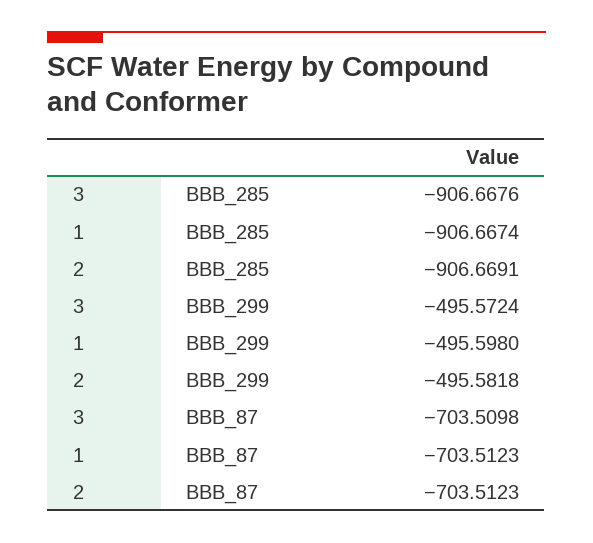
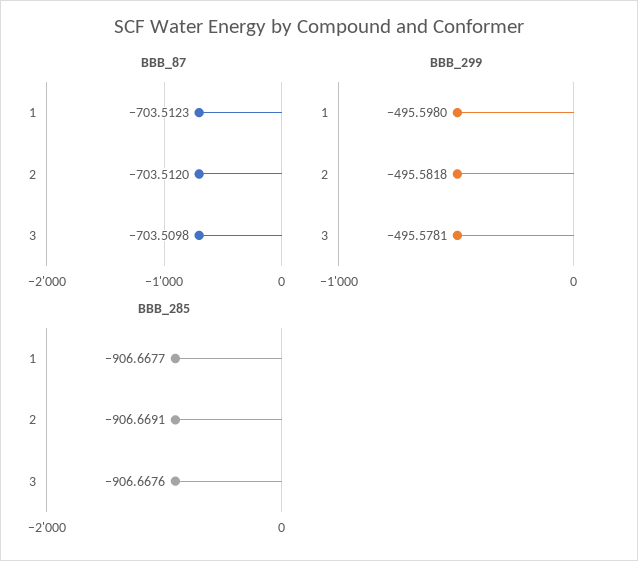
  {
    "BBB_285": {
      "3": -906.6676,
-     "1": -906.6674,
+     "1": -906.6677,
      "2": -906.6691
    },
    "BBB_299": {
-     "3": -495.5724,
+     "3": -495.5781,
      "1": -495.598,
      "2": -495.5818
    },
    "BBB_87": {
      "3": -703.5098,
      "1": -703.5123,
-     "2": -703.5123
+     "2": -703.512
    }
  }

